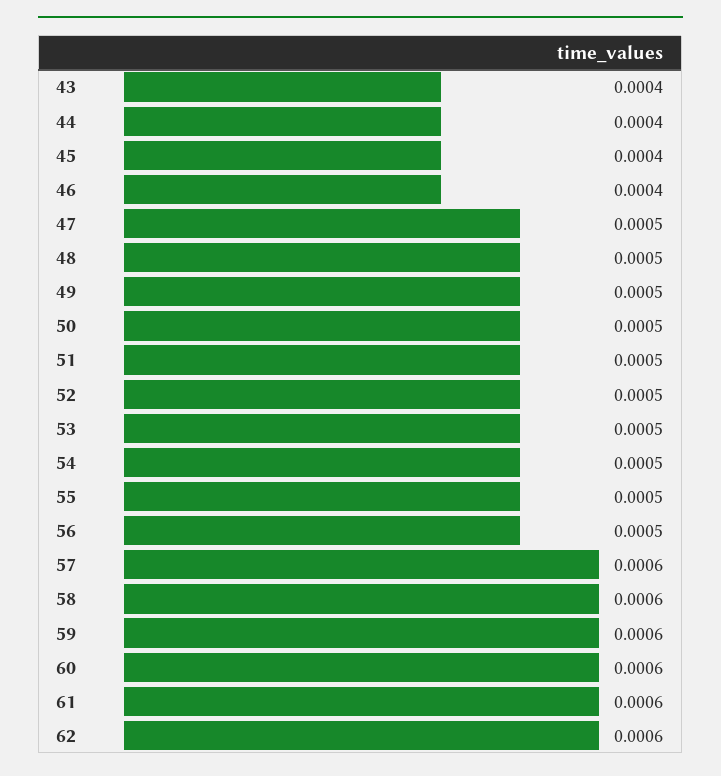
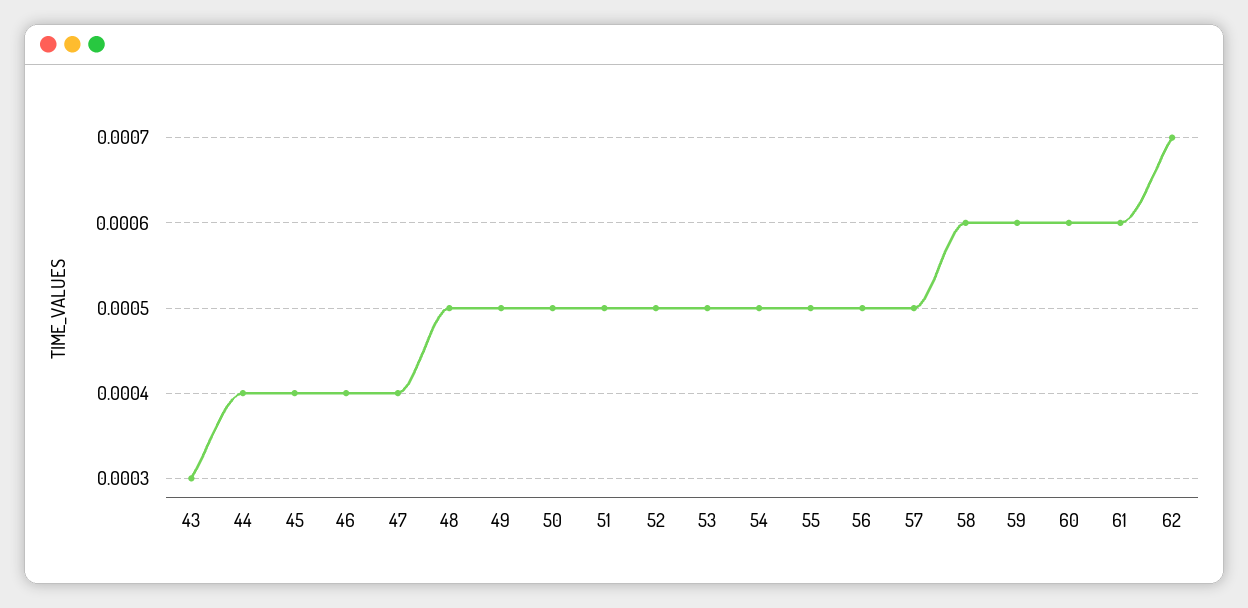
  {
-   "43": 0.0004,
+   "43": 0.0003,
    "44": 0.0004,
    "45": 0.0004,
    "46": 0.0004,
-   "47": 0.0005,
+   "47": 0.0004,
    "48": 0.0005,
    "49": 0.0005,
    "50": 0.0005,
    "51": 0.0005,
    "52": 0.0005,
    "53": 0.0005,
    "54": 0.0005,
    "55": 0.0005,
    "56": 0.0005,
-   "57": 0.0006,
+   "57": 0.0005,
    "58": 0.0006,
    "59": 0.0006,
    "60": 0.0006,
    "61": 0.0006,
-   "62": 0.0006
+   "62": 0.0007
  }

